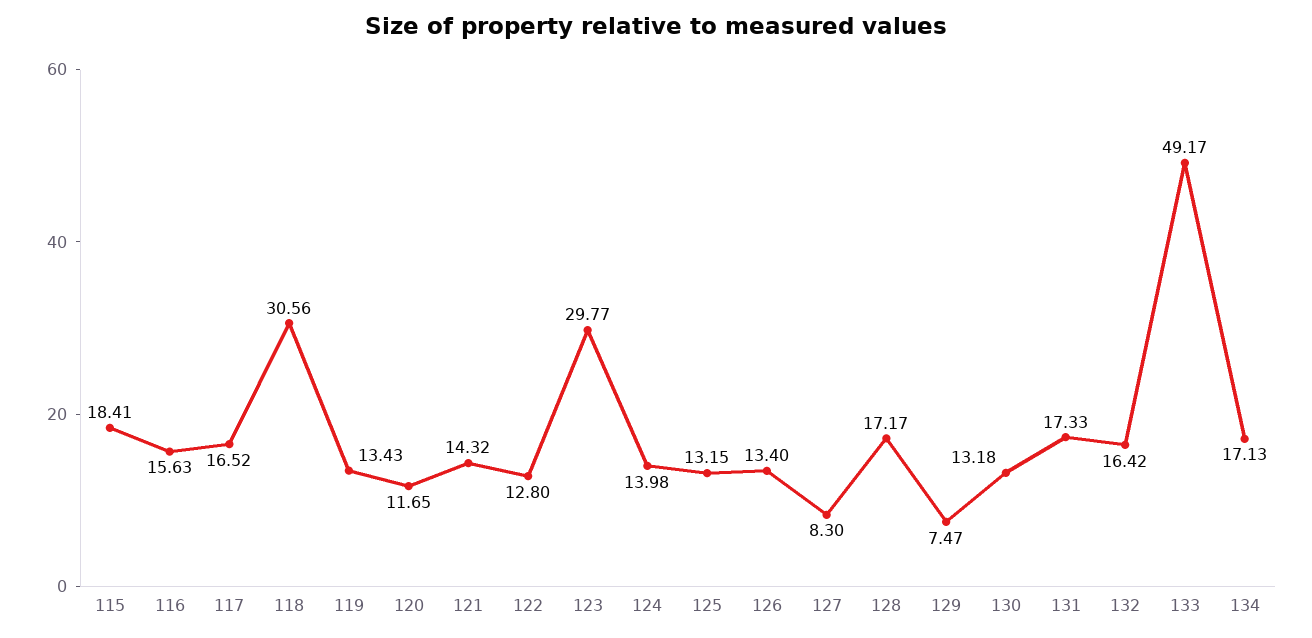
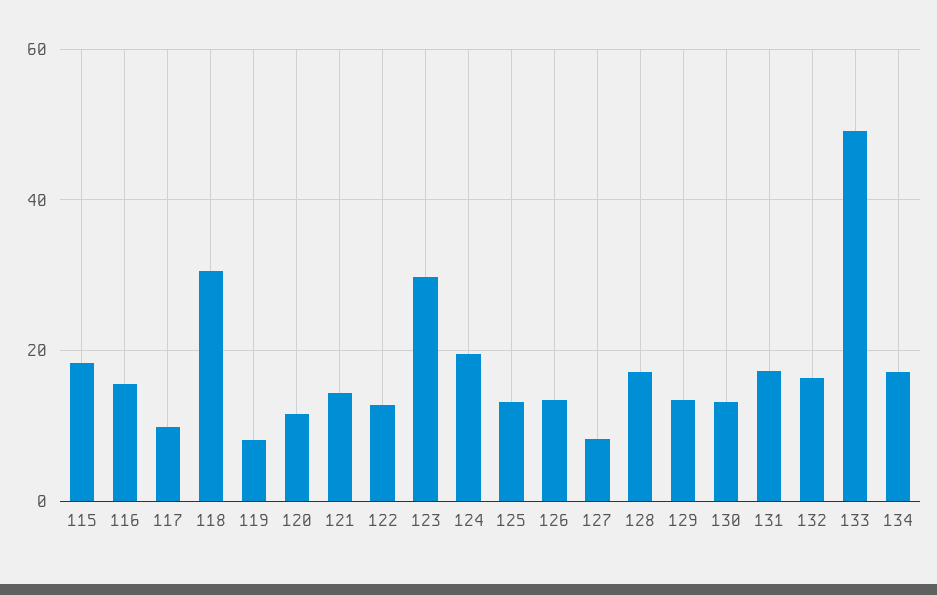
  {
    "115": 18.41,
    "116": 15.63,
-   "117": 16.52,
+   "117": 10,
    "118": 30.56,
-   "119": 13.43,
+   "119": 8,
    "120": 11.65,
    "121": 14.32,
    "122": 12.8,
    "123": 29.77,
-   "124": 13.98,
+   "124": 20,
    "125": 13.15,
    "126": 13.4,
    "127": 8.3,
    "128": 17.17,
-   "129": 7.47,
+   "129": 14,
    "130": 13.18,
    "131": 17.33,
    "132": 16.42,
    "133": 49.17,
    "134": 17.13
  }

